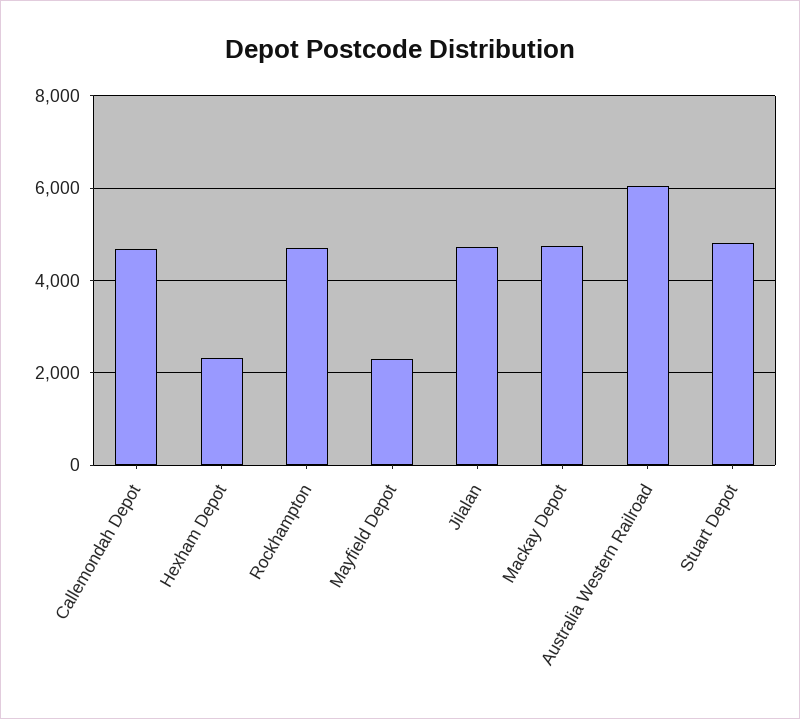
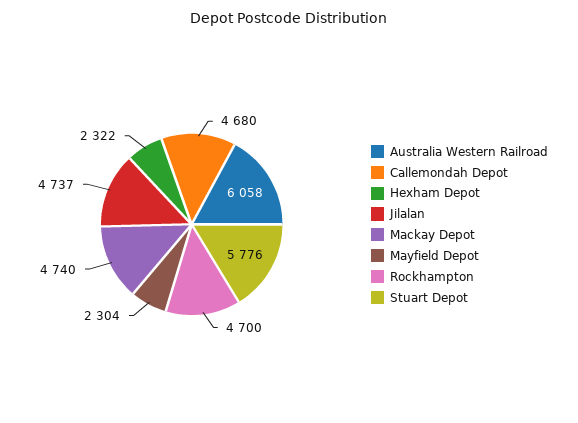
  {
    "Callemondah Depot": 4680,
    "Hexham Depot": 2322,
    "Rockhampton": 4700,
    "Mayfield Depot": 2304,
    "Jilalan": 4737,
    "Mackay Depot": 4740,
    "Australia Western Railroad": 6058,
-   "Stuart Depot": 4800
+   "Stuart Depot": 5776
  }

